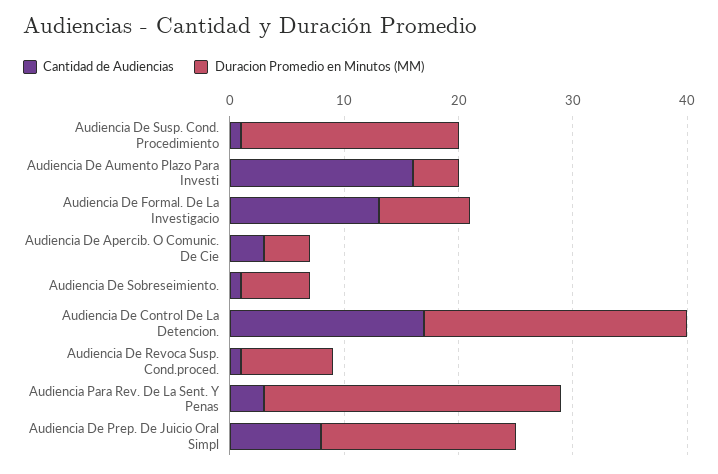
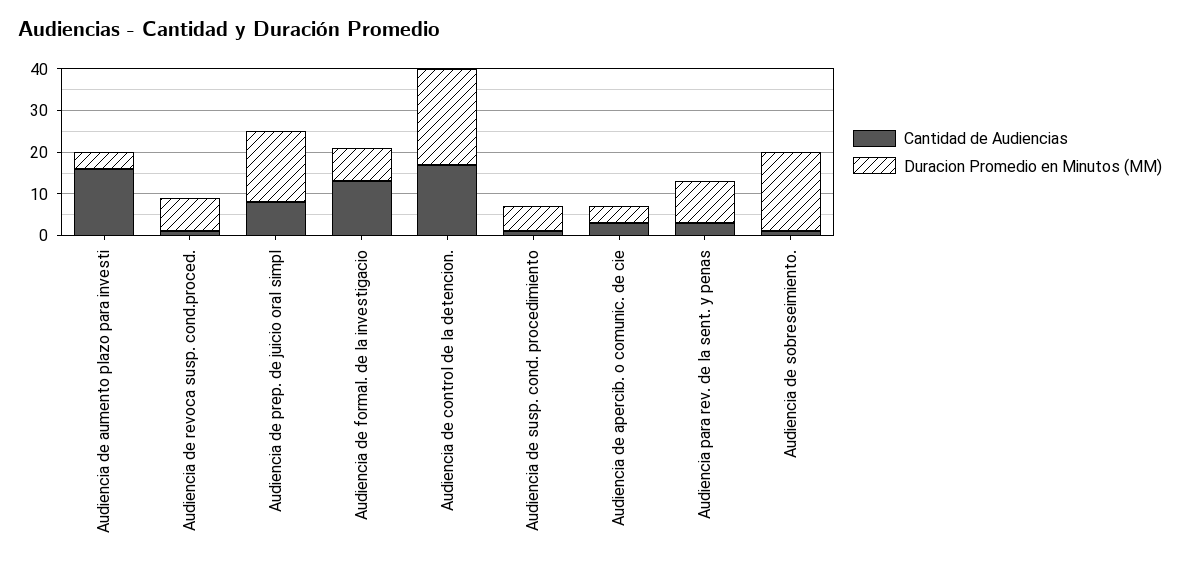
  {
    "Cantidad de Audiencias": {
      "Audiencia De Susp. Cond. Procedimiento": 1,
      "Audiencia De Aumento Plazo Para Investi": 16,
      "Audiencia De Formal. De La Investigacio": 13,
      "Audiencia De Apercib. O Comunic. De Cie": 3,
      "Audiencia De Sobreseimiento.": 1,
      "Audiencia De Control De La Detencion.": 17,
      "Audiencia De Revoca Susp. Cond.proced.": 1,
      "Audiencia Para Rev. De La Sent. Y Penas": 3,
      "Audiencia De Prep. De Juicio Oral Simpl": 8
    },
    "Duracion Promedio en Minutos (MM)": {
-     "Audiencia De Susp. Cond. Procedimiento": 19,
+     "Audiencia De Susp. Cond. Procedimiento": 5,
      "Audiencia De Aumento Plazo Para Investi": 4,
      "Audiencia De Formal. De La Investigacio": 8,
      "Audiencia De Apercib. O Comunic. De Cie": 4,
-     "Audiencia De Sobreseimiento.": 6,
+     "Audiencia De Sobreseimiento.": 20,
      "Audiencia De Control De La Detencion.": 23,
      "Audiencia De Revoca Susp. Cond.proced.": 8,
-     "Audiencia Para Rev. De La Sent. Y Penas": 26,
+     "Audiencia Para Rev. De La Sent. Y Penas": 10,
      "Audiencia De Prep. De Juicio Oral Simpl": 17
    }
  }

